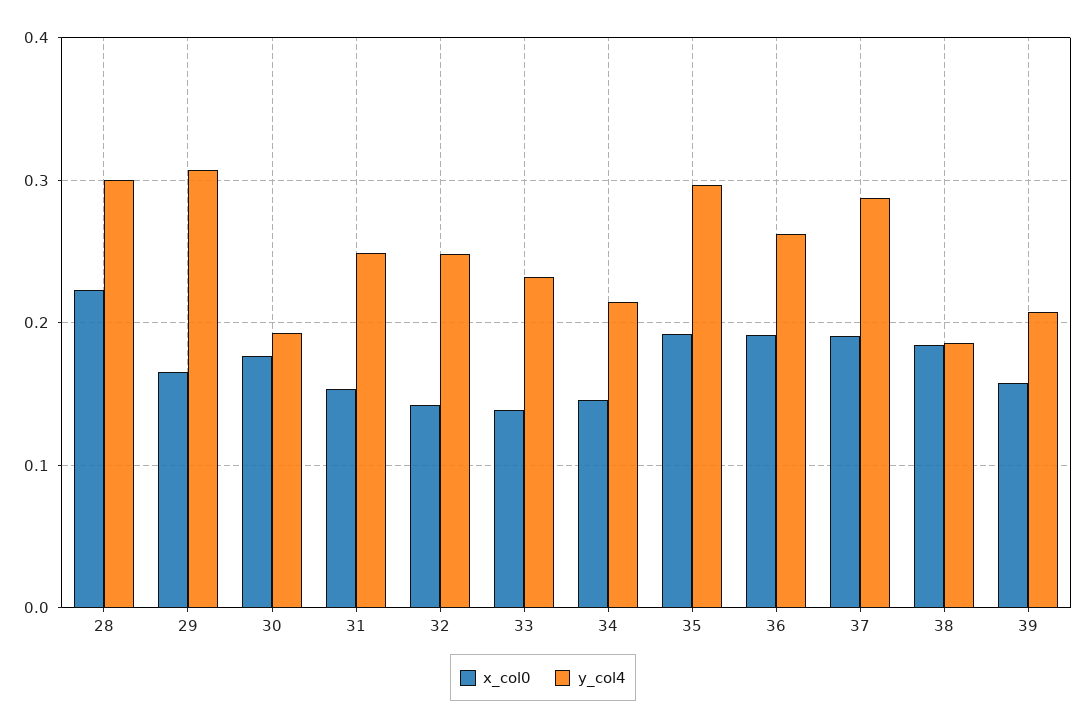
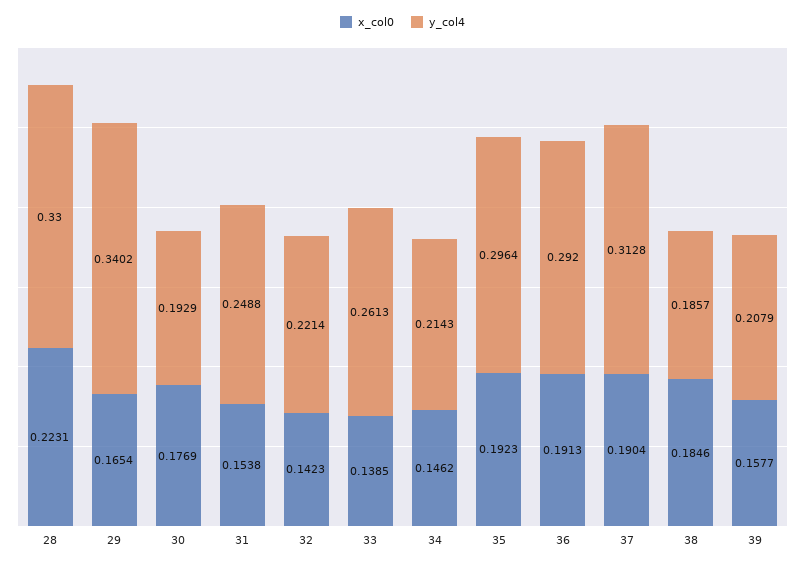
  {
    "x_col0": {
      "28": 0.2231,
      "29": 0.1654,
      "30": 0.1769,
      "31": 0.1538,
      "32": 0.1423,
      "33": 0.1385,
      "34": 0.1462,
      "35": 0.1923,
      "36": 0.1913,
      "37": 0.1904,
      "38": 0.1846,
      "39": 0.1577
    },
    "y_col4": {
-     "28": 0.3,
+     "28": 0.33,
-     "29": 0.31,
+     "29": 0.3402,
      "30": 0.1929,
      "31": 0.2488,
-     "32": 0.25,
+     "32": 0.2214,
-     "33": 0.23,
+     "33": 0.2613,
      "34": 0.2143,
      "35": 0.2964,
-     "36": 0.26,
+     "36": 0.292,
-     "37": 0.29,
+     "37": 0.3128,
      "38": 0.1857,
      "39": 0.2079
    }
  }

